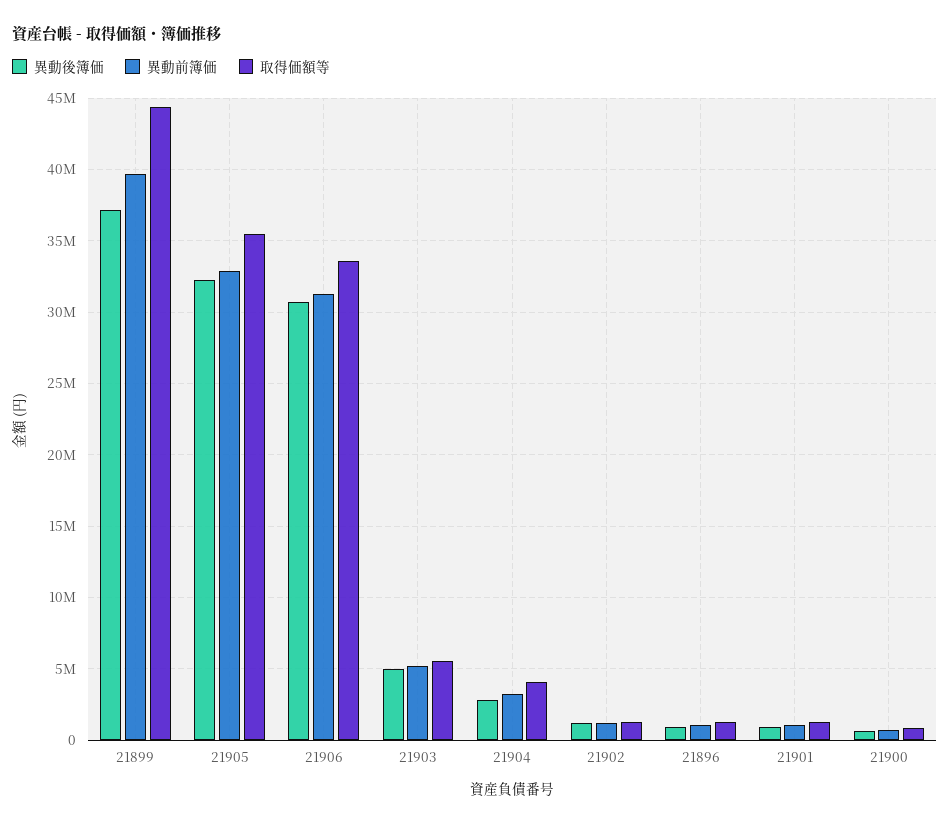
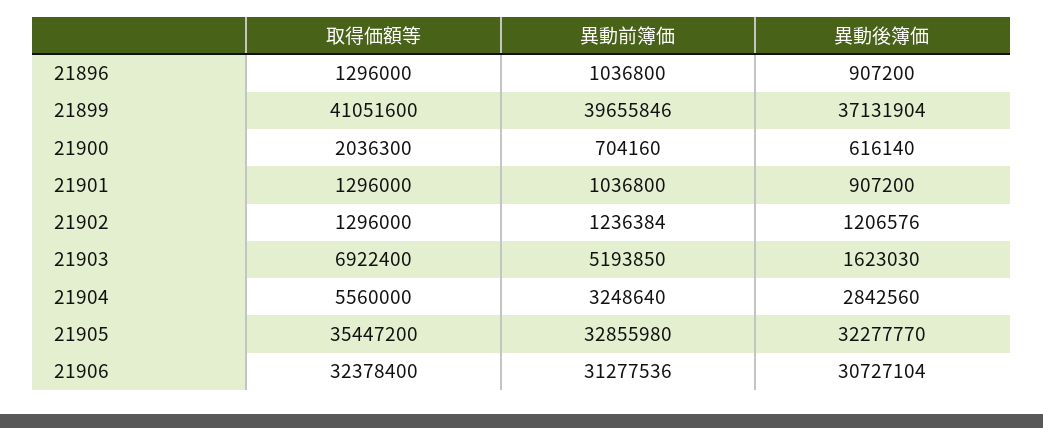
  {
    "異動後簿価": {
      "21899": 37131904,
      "21905": 32277770,
      "21906": 30727104,
-     "21903": 5000000,
+     "21903": 1623030,
      "21904": 2842560,
      "21902": 1206576,
      "21896": 907200,
      "21901": 907200,
      "21900": 616140
    },
    "異動前簿価": {
      "21899": 39655846,
      "21905": 32855980,
      "21906": 31277536,
      "21903": 5193850,
      "21904": 3248640,
      "21902": 1236384,
      "21896": 1036800,
      "21901": 1036800,
      "21900": 704160
    },
    "取得価額等": {
-     "21899": 44500000,
+     "21899": 41051600,
      "21905": 35447200,
-     "21906": 33500000,
+     "21906": 32378400,
-     "21903": 5500000,
+     "21903": 6922400,
-     "21904": 4000000,
+     "21904": 5560000,
      "21902": 1296000,
      "21896": 1296000,
      "21901": 1296000,
-     "21900": 1000000
+     "21900": 2036300
    }
  }

